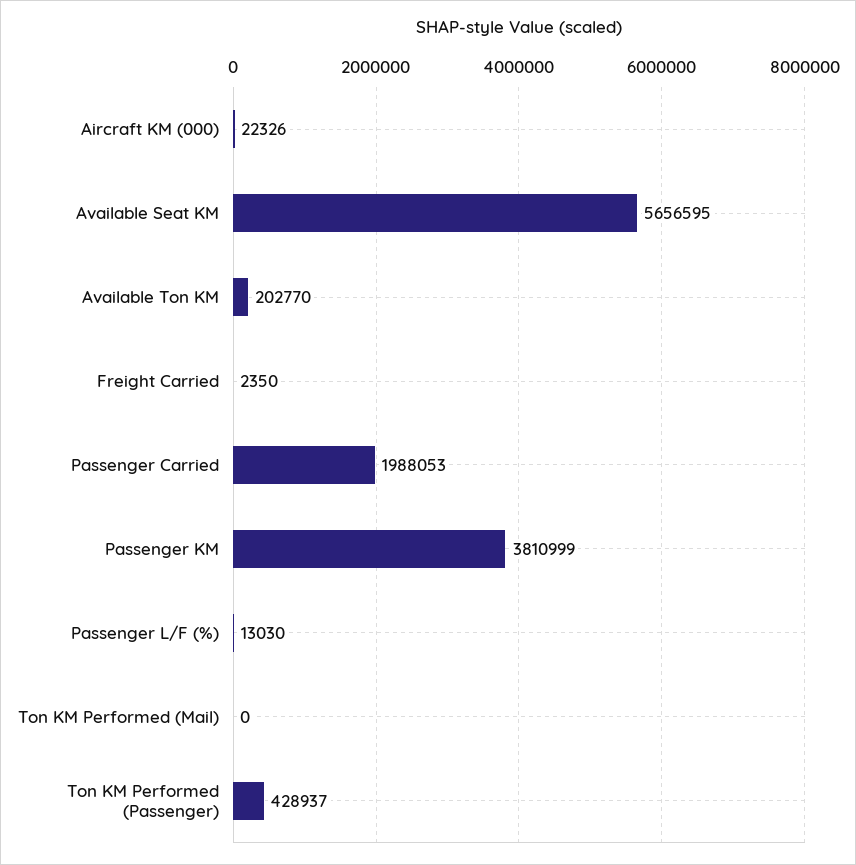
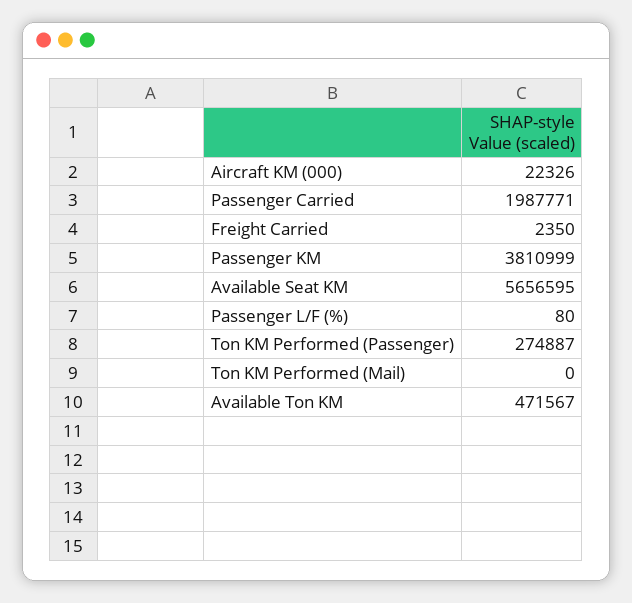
  {
    "Aircraft KM (000)": 22326,
    "Available Seat KM": 5656595,
-   "Available Ton KM": 202770,
+   "Available Ton KM": 471567,
    "Freight Carried": 2350,
-   "Passenger Carried": 1988053,
+   "Passenger Carried": 1987771,
    "Passenger KM": 3810999,
-   "Passenger L/F (%)": 13030,
+   "Passenger L/F (%)": 80,
    "Ton KM Performed (Mail)": 0,
-   "Ton KM Performed (Passenger)": 428937
+   "Ton KM Performed (Passenger)": 274887
  }

